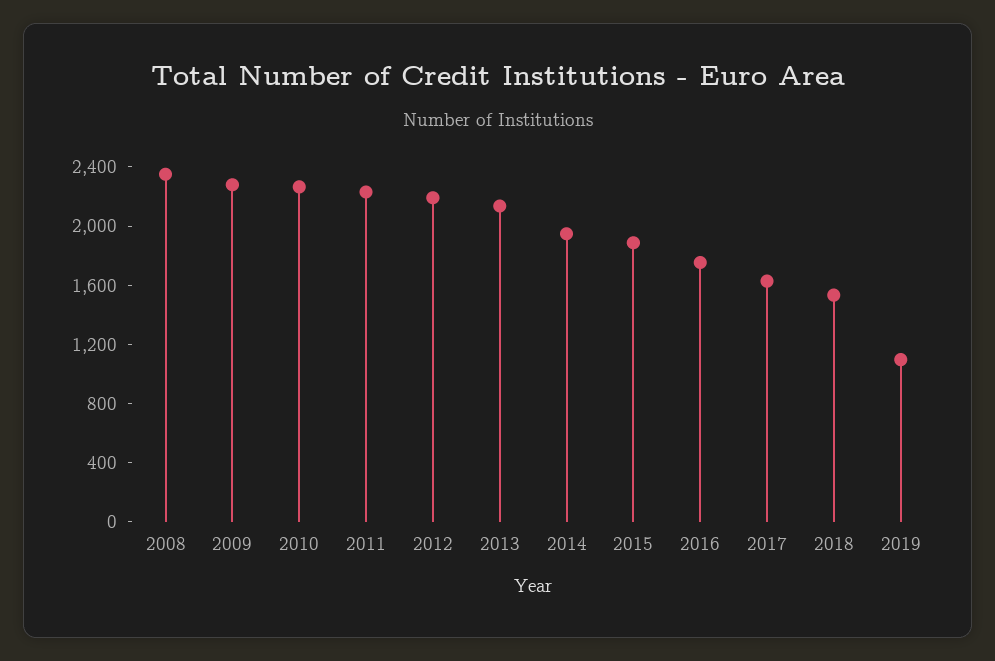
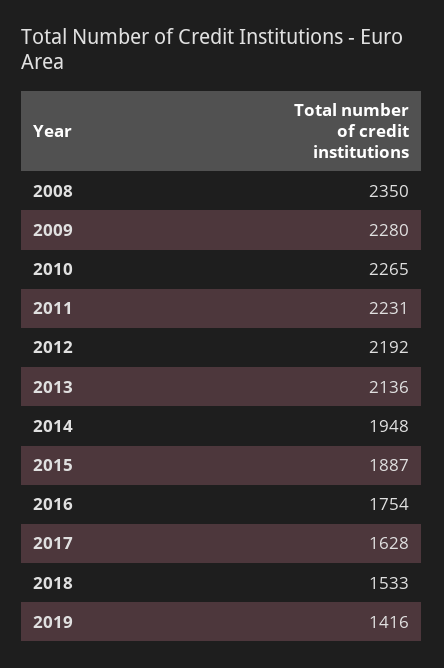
  {
    "2008": 2350,
    "2009": 2280,
    "2010": 2265,
    "2011": 2231,
    "2012": 2192,
    "2013": 2136,
    "2014": 1948,
    "2015": 1887,
    "2016": 1754,
    "2017": 1628,
    "2018": 1533,
-   "2019": 1100
+   "2019": 1416
  }

